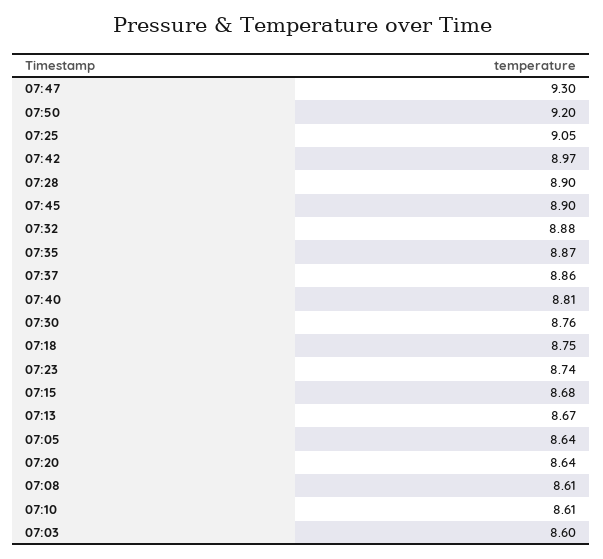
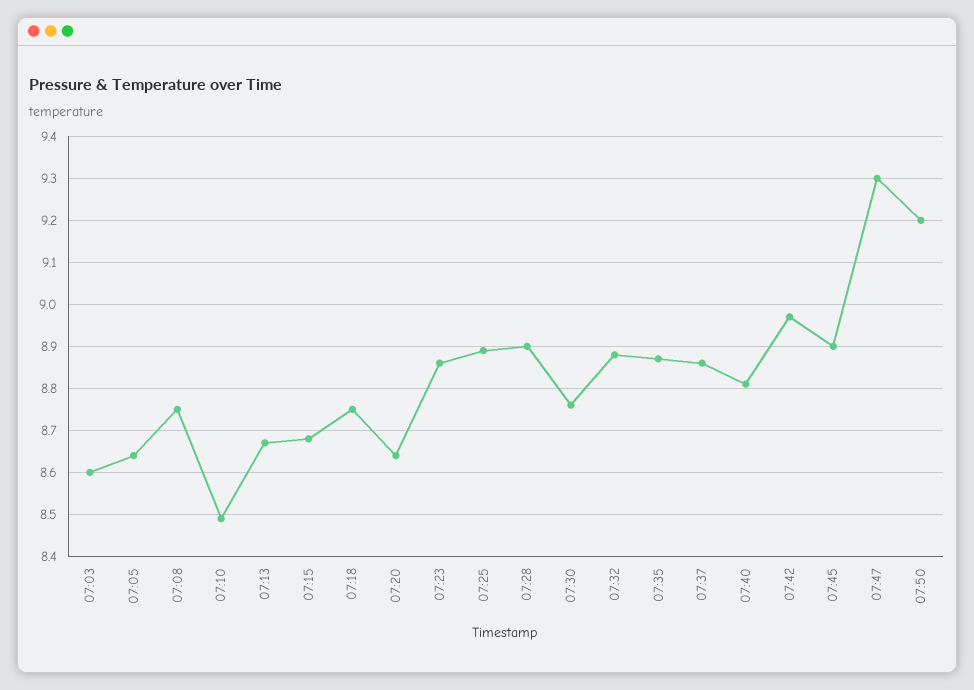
  {
    "07:47": 9.3,
    "07:50": 9.2,
-   "07:25": 9.05,
+   "07:25": 8.9,
    "07:42": 8.97,
    "07:28": 8.9,
    "07:45": 8.9,
    "07:32": 8.88,
    "07:35": 8.87,
    "07:37": 8.86,
    "07:40": 8.81,
    "07:30": 8.76,
    "07:18": 8.75,
-   "07:23": 8.74,
+   "07:23": 8.85,
    "07:15": 8.68,
    "07:13": 8.67,
    "07:05": 8.64,
    "07:20": 8.64,
-   "07:08": 8.61,
+   "07:08": 8.75,
-   "07:10": 8.61,
+   "07:10": 8.5,
    "07:03": 8.6
  }

